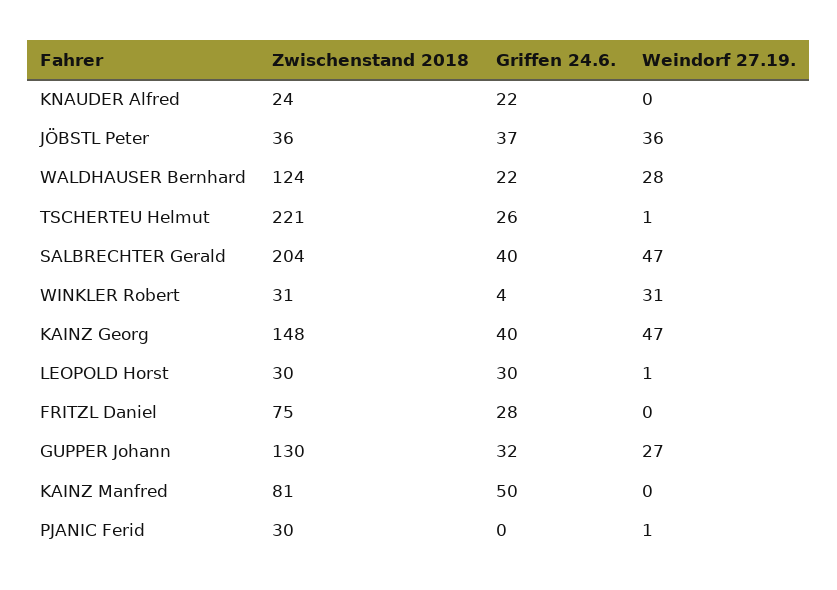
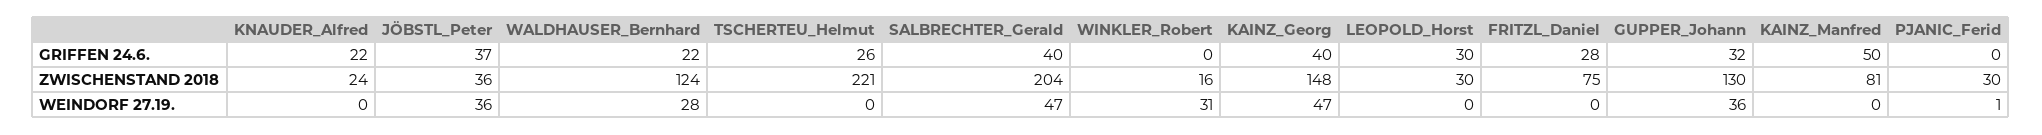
  {
    "Zwischenstand 2018": {
      "KNAUDER Alfred": 24,
      "JÖBSTL Peter": 36,
      "WALDHAUSER Bernhard": 124,
      "TSCHERTEU Helmut": 221,
      "SALBRECHTER Gerald": 204,
-     "WINKLER Robert": 31,
+     "WINKLER Robert": 16,
      "KAINZ Georg": 148,
      "LEOPOLD Horst": 30,
      "FRITZL Daniel": 75,
      "GUPPER Johann": 130,
      "KAINZ Manfred": 81,
      "PJANIC Ferid": 30
    },
    "Griffen 24.6.": {
      "KNAUDER Alfred": 22,
      "JÖBSTL Peter": 37,
      "WALDHAUSER Bernhard": 22,
      "TSCHERTEU Helmut": 26,
      "SALBRECHTER Gerald": 40,
-     "WINKLER Robert": 4,
+     "WINKLER Robert": 0,
      "KAINZ Georg": 40,
      "LEOPOLD Horst": 30,
      "FRITZL Daniel": 28,
      "GUPPER Johann": 32,
      "KAINZ Manfred": 50,
      "PJANIC Ferid": 0
    },
    "Weindorf 27.19.": {
      "KNAUDER Alfred": 0,
      "JÖBSTL Peter": 36,
      "WALDHAUSER Bernhard": 28,
-     "TSCHERTEU Helmut": 1,
+     "TSCHERTEU Helmut": 0,
      "SALBRECHTER Gerald": 47,
      "WINKLER Robert": 31,
      "KAINZ Georg": 47,
-     "LEOPOLD Horst": 1,
+     "LEOPOLD Horst": 0,
      "FRITZL Daniel": 0,
-     "GUPPER Johann": 27,
+     "GUPPER Johann": 36,
      "KAINZ Manfred": 0,
      "PJANIC Ferid": 1
    }
  }

